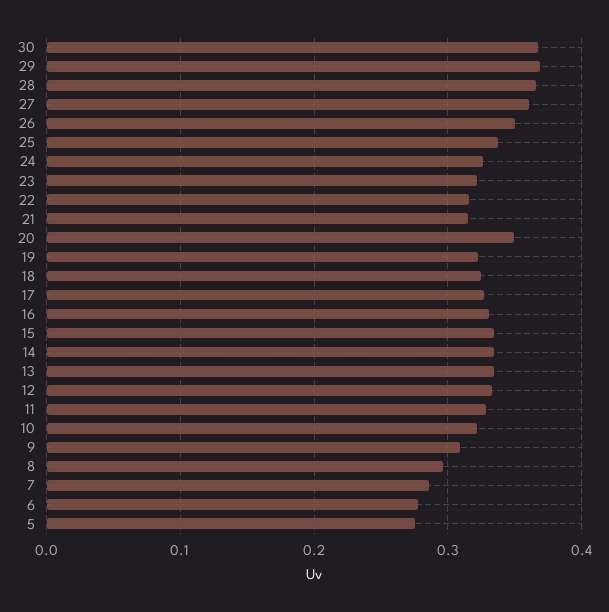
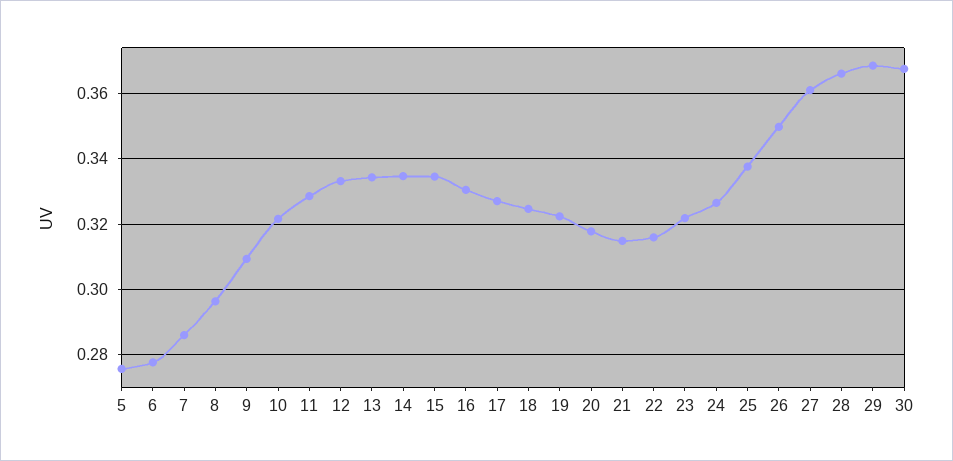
  {
    "30": 0.368,
    "29": 0.368,
    "28": 0.366,
    "27": 0.362,
    "26": 0.35,
    "25": 0.338,
    "24": 0.326,
    "23": 0.322,
    "22": 0.316,
    "21": 0.314,
-   "20": 0.35,
+   "20": 0.318,
    "19": 0.322,
    "18": 0.324,
    "17": 0.328,
    "16": 0.33,
    "15": 0.334,
    "14": 0.334,
    "13": 0.334,
    "12": 0.334,
    "11": 0.328,
    "10": 0.322,
    "9": 0.31,
    "8": 0.296,
    "7": 0.286,
    "6": 0.278,
    "5": 0.276
  }

